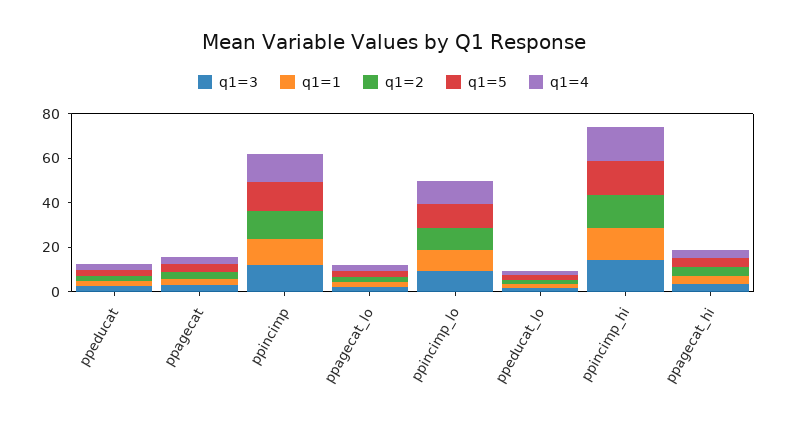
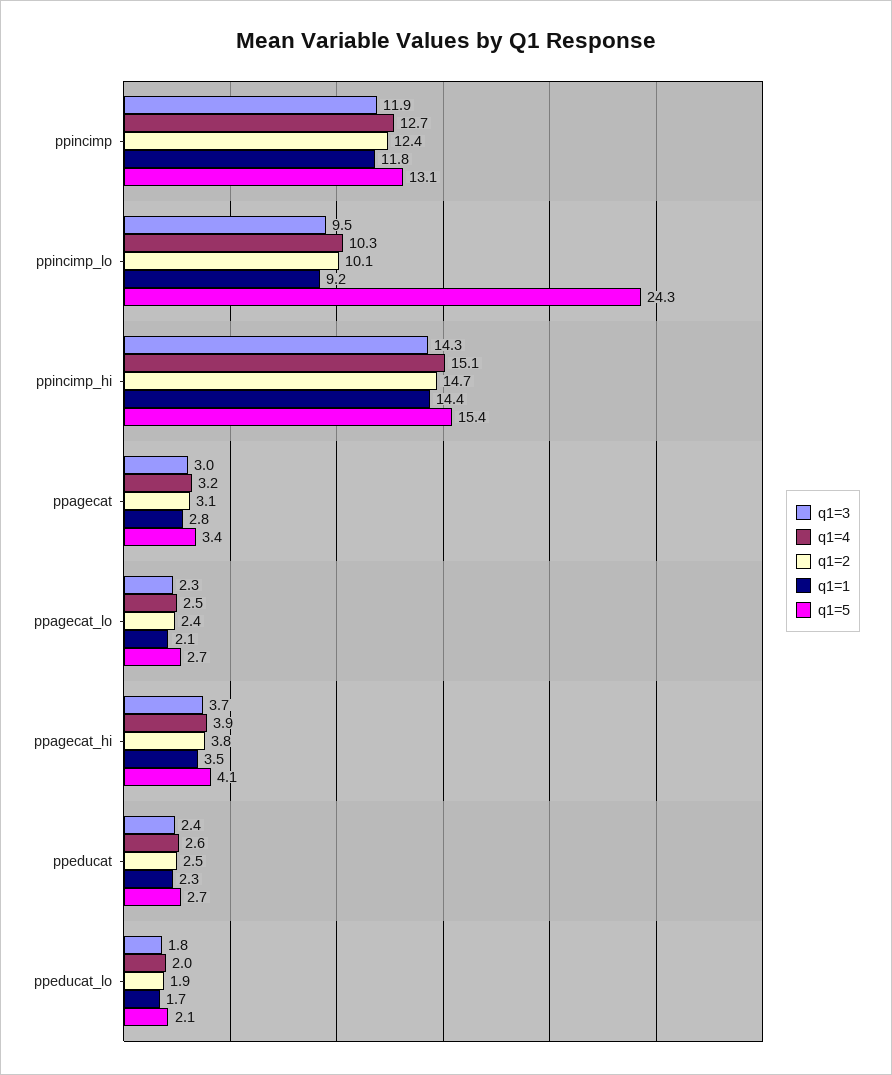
  {
    "q1=3": {
      "ppeducat": 2.4,
      "ppagecat": 3,
      "ppincimp": 11.9,
      "ppagecat_lo": 2.3,
      "ppincimp_lo": 9.5,
      "ppeducat_lo": 1.8,
      "ppincimp_hi": 14.3,
      "ppagecat_hi": 3.7
    },
    "q1=1": {
      "ppeducat": 2.3,
      "ppagecat": 2.8,
      "ppincimp": 11.8,
      "ppagecat_lo": 2.1,
      "ppincimp_lo": 9.2,
      "ppeducat_lo": 1.7,
      "ppincimp_hi": 14.4,
      "ppagecat_hi": 3.5
    },
    "q1=2": {
      "ppeducat": 2.5,
      "ppagecat": 3.1,
      "ppincimp": 12.4,
      "ppagecat_lo": 2.4,
      "ppincimp_lo": 10.1,
      "ppeducat_lo": 1.9,
      "ppincimp_hi": 14.7,
      "ppagecat_hi": 3.8
    },
    "q1=5": {
      "ppeducat": 2.7,
      "ppagecat": 3.4,
      "ppincimp": 13.1,
      "ppagecat_lo": 2.7,
-     "ppincimp_lo": 10,
+     "ppincimp_lo": 24.3,
      "ppeducat_lo": 2.1,
      "ppincimp_hi": 15.4,
      "ppagecat_hi": 4.1
    },
    "q1=4": {
      "ppeducat": 2.6,
      "ppagecat": 3.2,
      "ppincimp": 12.7,
      "ppagecat_lo": 2.5,
      "ppincimp_lo": 10.3,
      "ppeducat_lo": 2,
      "ppincimp_hi": 15.1,
      "ppagecat_hi": 3.9
    }
  }

